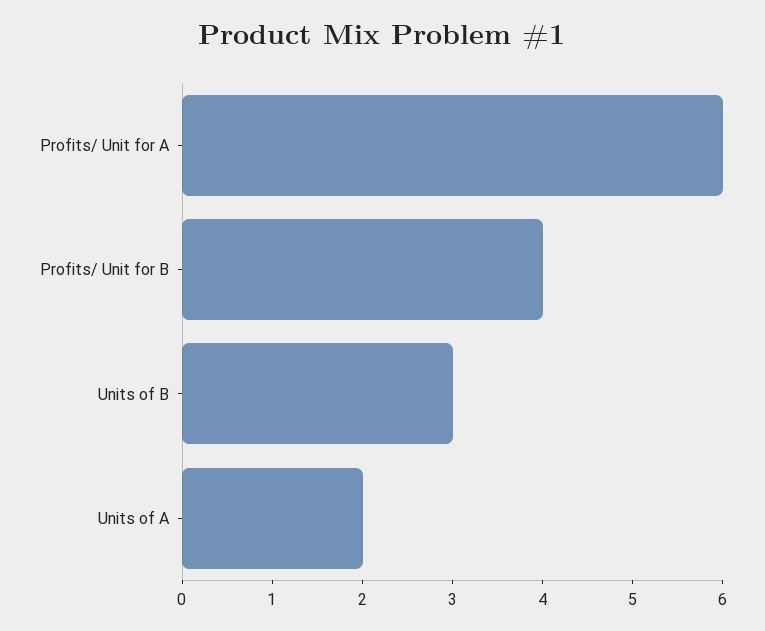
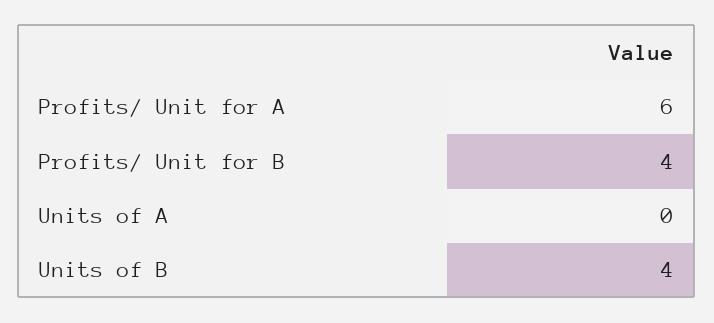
  {
    "Profits/ Unit for A": 6,
    "Profits/ Unit for B": 4,
-   "Units of B": 3,
+   "Units of B": 4,
-   "Units of A": 2
+   "Units of A": 0
  }

